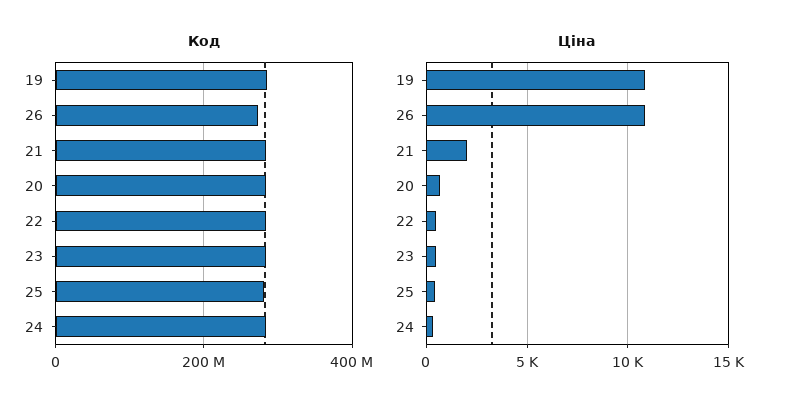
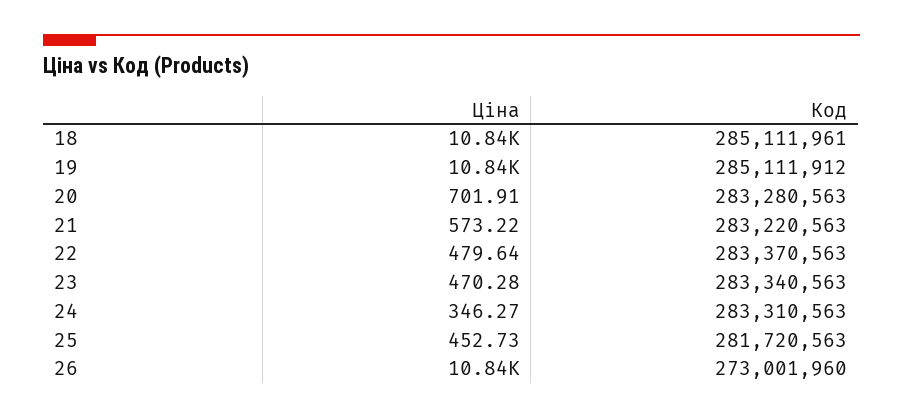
  {
    "Код": {
      "19": 285111912,
      "26": 273001960,
      "21": 283220563,
      "20": 283280563,
      "22": 283370563,
      "23": 283340563,
      "25": 281720563,
-     "24": 283310563
+     "24": 283310563,
+     "18": 285111961
    },
    "Ціна": {
      "19": 10840,
      "26": 10840,
-     "21": 2000,
+     "21": 573.22,
      "20": 701.91,
      "22": 479.64,
      "23": 470.28,
      "25": 452.73,
-     "24": 346.27
+     "24": 346.27,
+     "18": 10840
    }
  }

